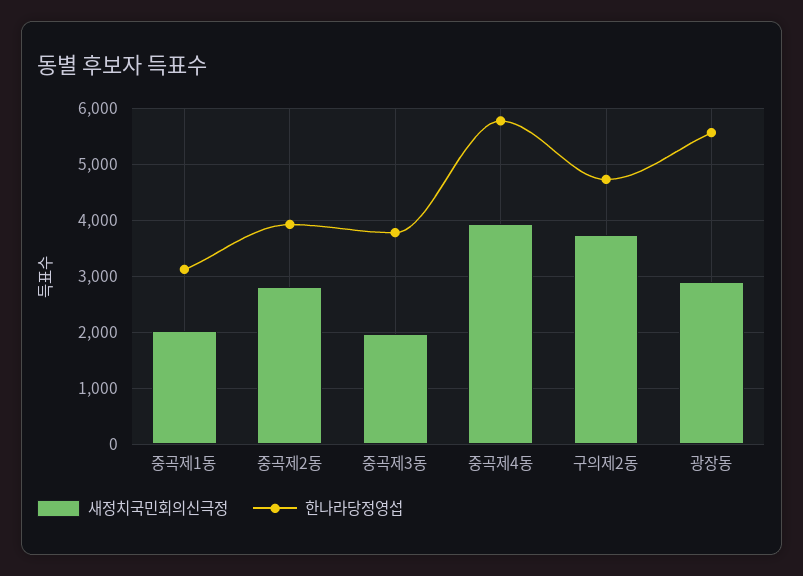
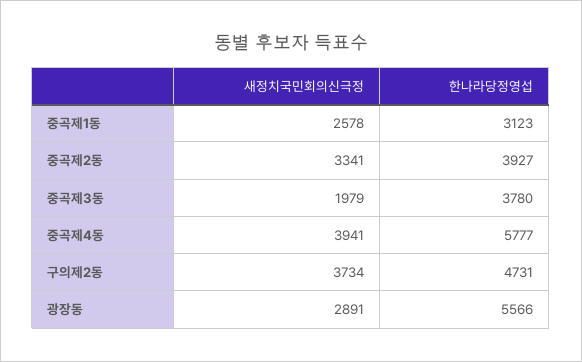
  {
    "새정치국민회의신극정": {
-     "중곡제1동": 2000,
+     "중곡제1동": 2578,
-     "중곡제2동": 2800,
+     "중곡제2동": 3341,
      "중곡제3동": 1979,
      "중곡제4동": 3941,
      "구의제2동": 3734,
      "광장동": 2891
    },
    "한나라당정영섭": {
      "중곡제1동": 3123,
      "중곡제2동": 3927,
      "중곡제3동": 3780,
      "중곡제4동": 5777,
      "구의제2동": 4731,
      "광장동": 5566
    }
  }

